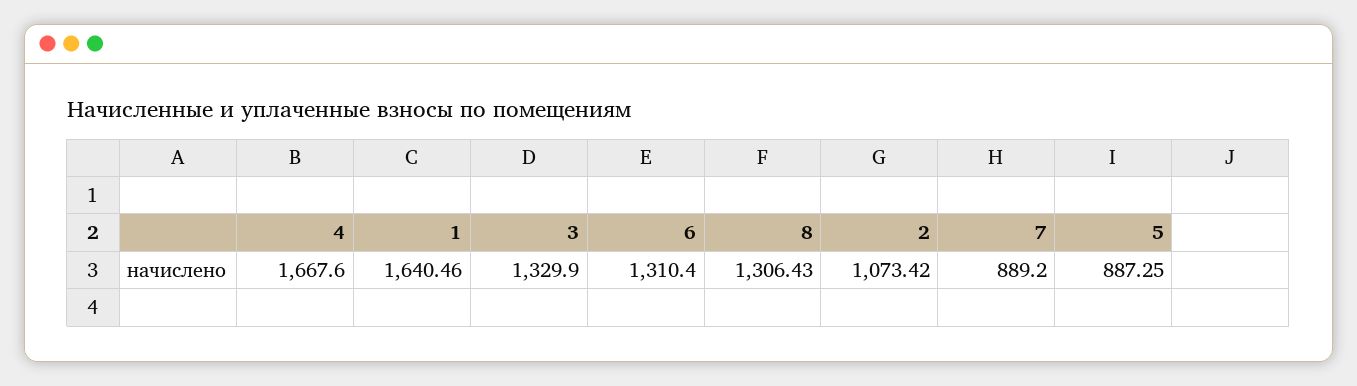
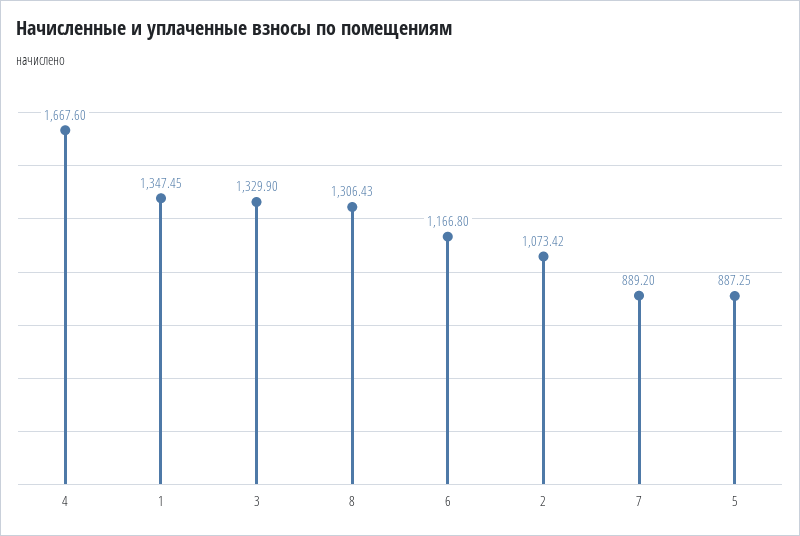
  {
    "4": 1667.6,
-   "1": 1640.46,
+   "1": 1347.45,
    "3": 1329.9,
-   "6": 1310.4,
+   "6": 1166.8,
    "8": 1306.43,
    "2": 1073.42,
    "7": 889.2,
    "5": 887.25
  }

